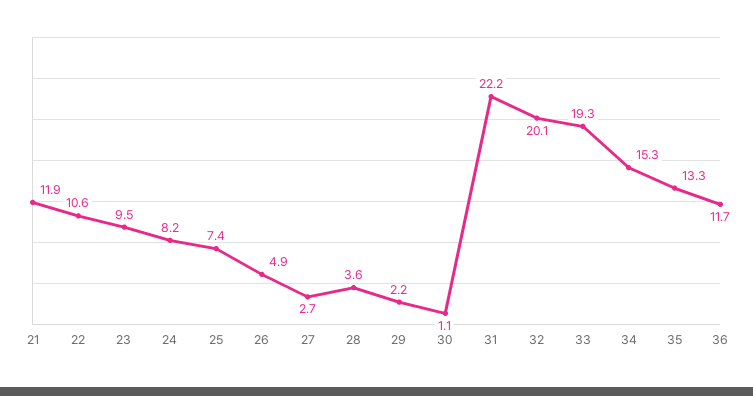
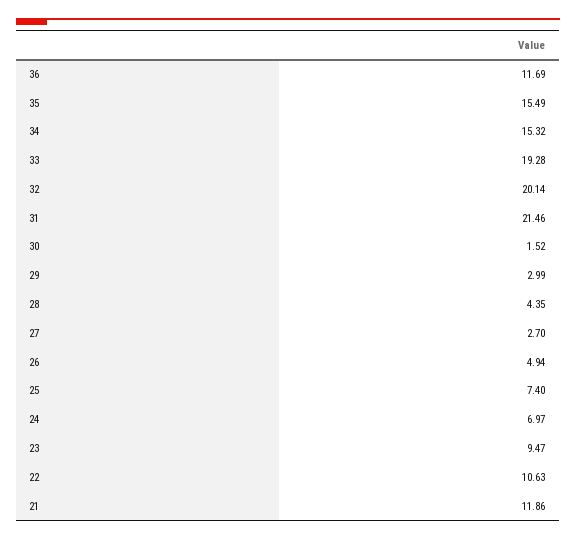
  {
    "21": 11.86,
    "22": 10.63,
    "23": 9.47,
-   "24": 8.2,
+   "24": 6.97,
    "25": 7.4,
    "26": 4.94,
    "27": 2.7,
-   "28": 3.6,
+   "28": 4.35,
-   "29": 2.2,
+   "29": 2.99,
-   "30": 1.1,
+   "30": 1.52,
-   "31": 22.2,
+   "31": 21.46,
    "32": 20.14,
    "33": 19.28,
    "34": 15.32,
-   "35": 13.3,
+   "35": 15.49,
    "36": 11.69
  }

